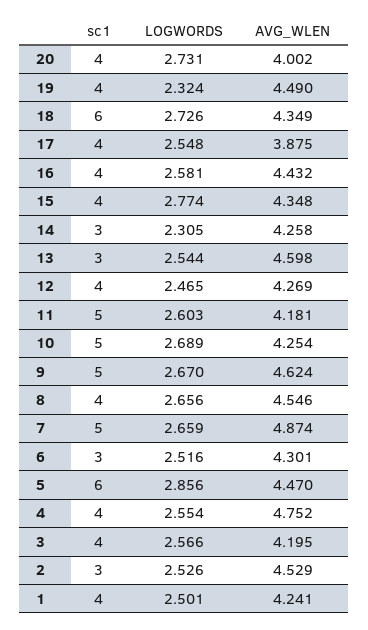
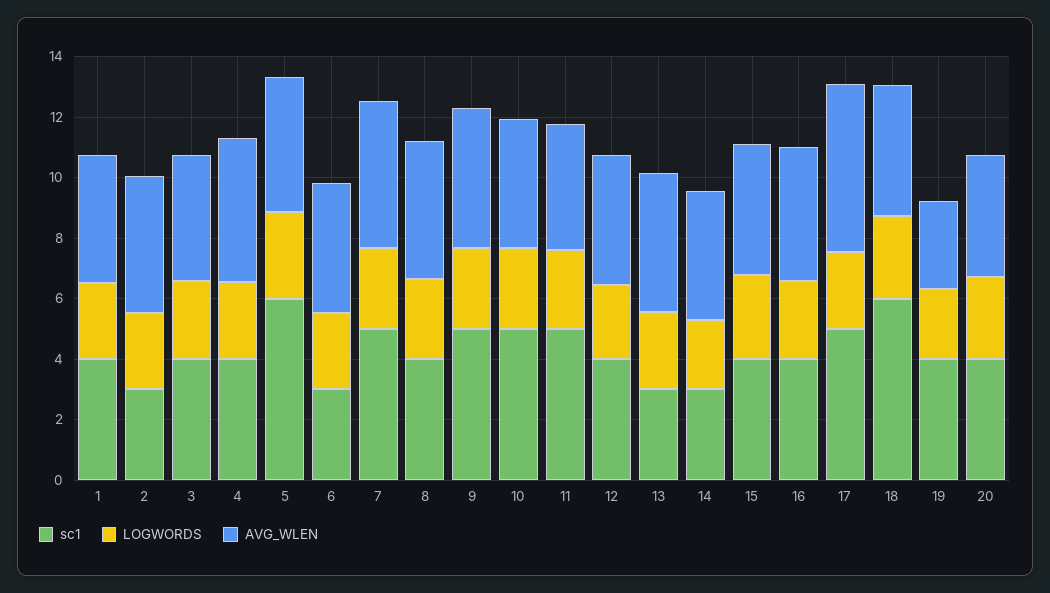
  {
    "sc1": {
      "20": 4,
      "19": 4,
      "18": 6,
-     "17": 4,
+     "17": 5,
      "16": 4,
      "15": 4,
      "14": 3,
      "13": 3,
      "12": 4,
      "11": 5,
      "10": 5,
      "9": 5,
      "8": 4,
      "7": 5,
      "6": 3,
      "5": 6,
      "4": 4,
      "3": 4,
      "2": 3,
      "1": 4
    },
    "LOGWORDS": {
      "20": 2.731,
      "19": 2.324,
      "18": 2.726,
      "17": 2.548,
      "16": 2.581,
      "15": 2.774,
      "14": 2.305,
      "13": 2.544,
      "12": 2.465,
      "11": 2.603,
      "10": 2.689,
      "9": 2.67,
      "8": 2.656,
      "7": 2.659,
      "6": 2.516,
      "5": 2.856,
      "4": 2.554,
      "3": 2.566,
      "2": 2.526,
      "1": 2.501
    },
    "AVG_WLEN": {
      "20": 4.002,
-     "19": 4.49,
+     "19": 3,
      "18": 4.349,
-     "17": 3.875,
+     "17": 5.5,
      "16": 4.432,
      "15": 4.348,
      "14": 4.258,
      "13": 4.598,
      "12": 4.269,
      "11": 4.181,
      "10": 4.254,
      "9": 4.624,
      "8": 4.546,
      "7": 4.874,
      "6": 4.301,
      "5": 4.47,
      "4": 4.752,
      "3": 4.195,
      "2": 4.529,
      "1": 4.241
    }
  }

